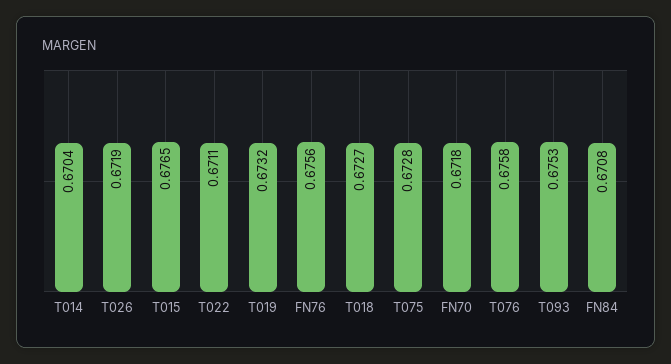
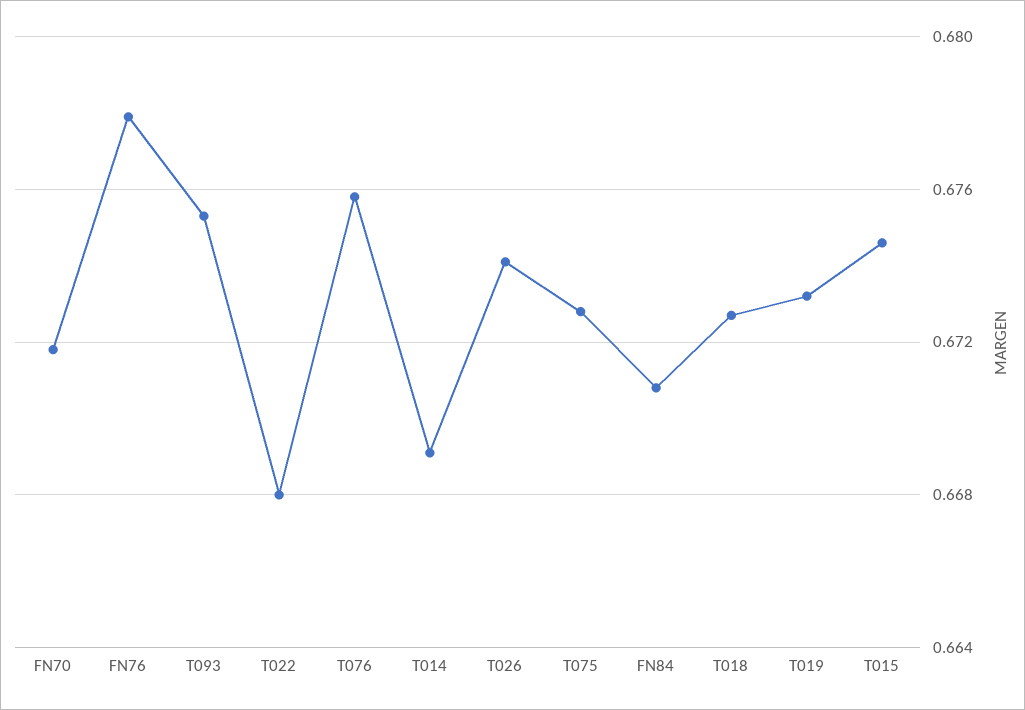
  {
-   "T014": 0.6704,
+   "T014": 0.669,
-   "T026": 0.6719,
+   "T026": 0.674,
-   "T015": 0.6765,
+   "T015": 0.6745,
-   "T022": 0.6711,
+   "T022": 0.668,
    "T019": 0.6732,
-   "FN76": 0.6756,
+   "FN76": 0.678,
    "T018": 0.6727,
    "T075": 0.6728,
    "FN70": 0.6718,
    "T076": 0.6758,
    "T093": 0.6753,
    "FN84": 0.6708
  }

